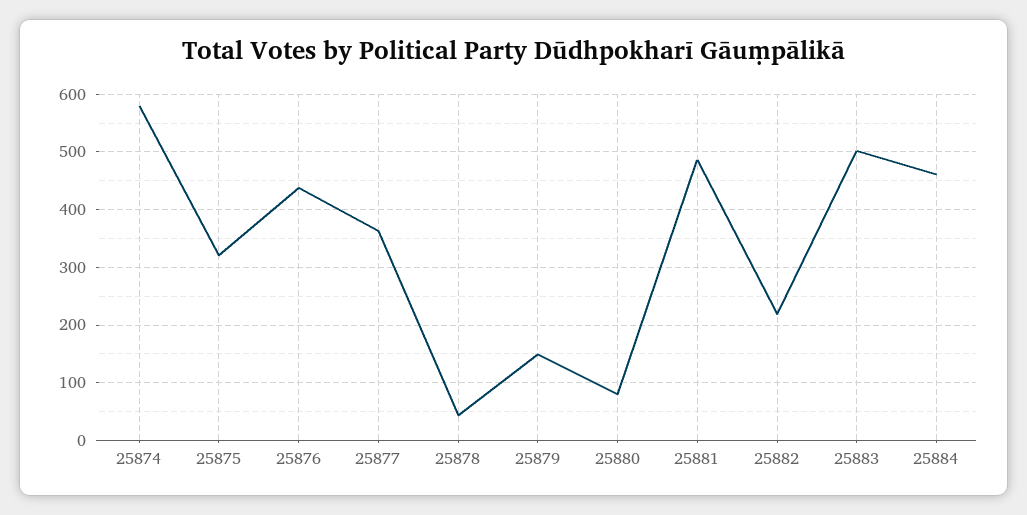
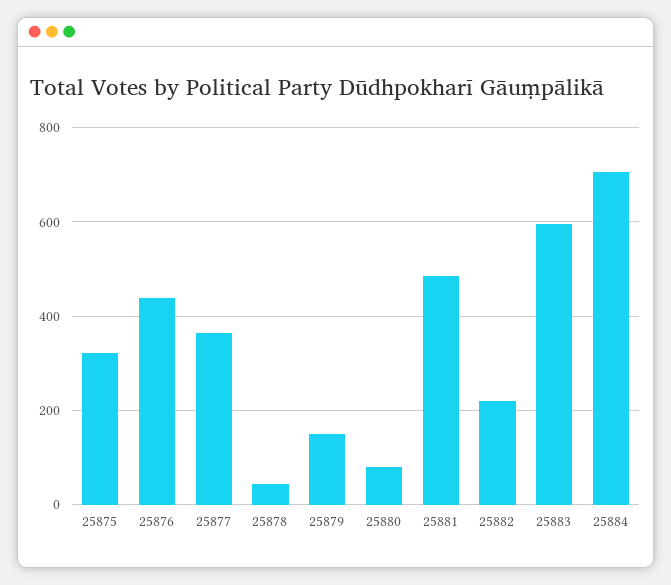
  {
-   "25874": 580,
    "25875": 320,
    "25876": 440,
    "25877": 360,
    "25878": 40,
    "25879": 140,
    "25880": 80,
    "25881": 480,
    "25882": 220,
-   "25883": 500,
+   "25883": 600,
-   "25884": 460
+   "25884": 700
  }

